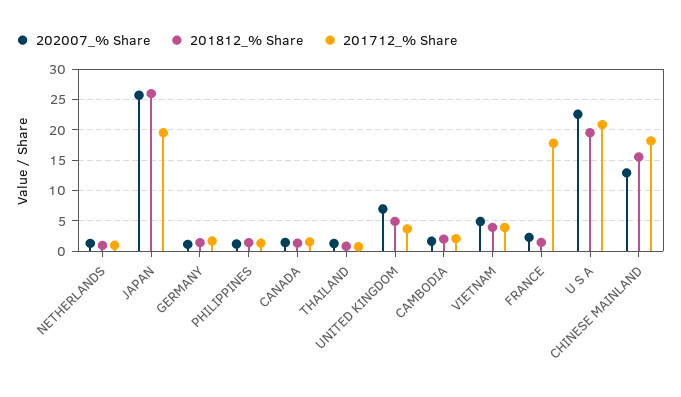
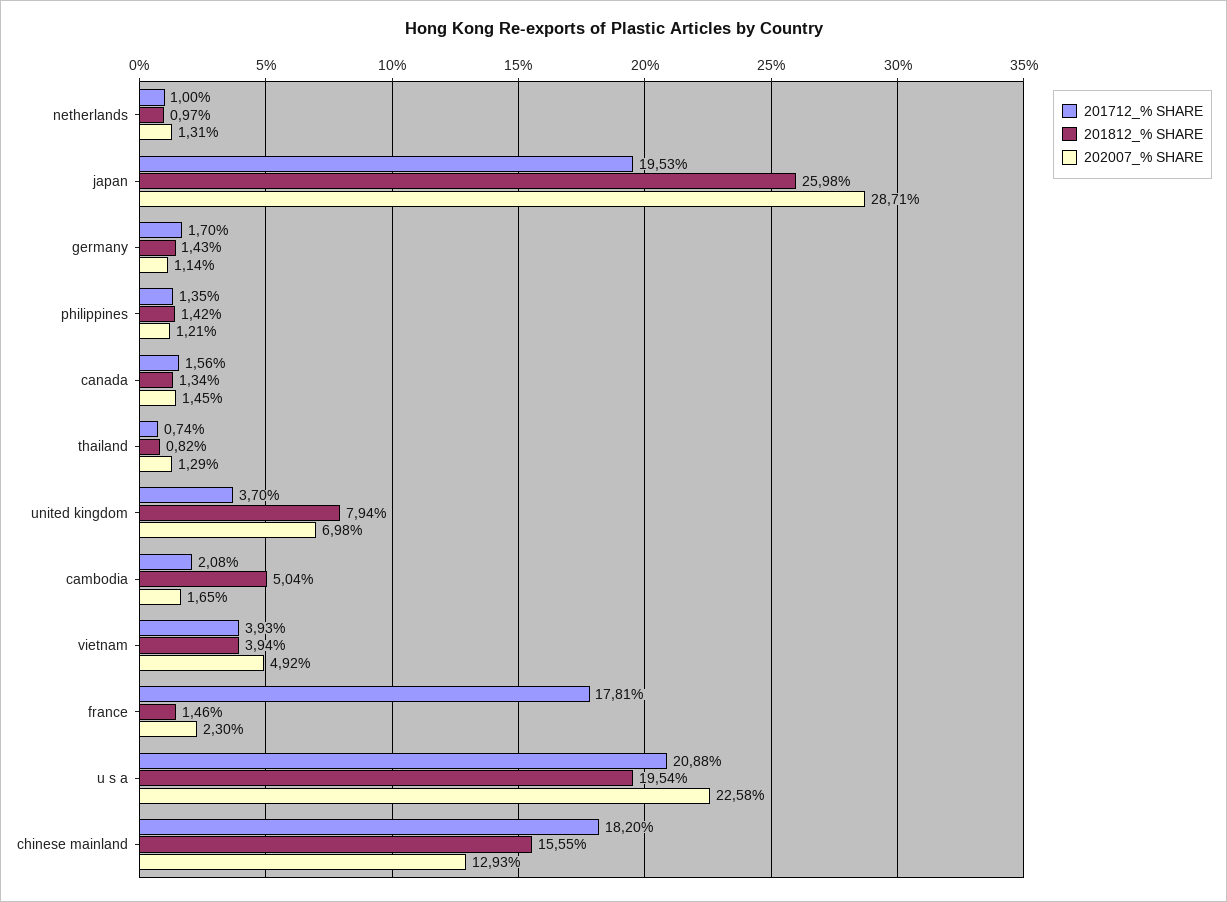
  {
    "202007_% Share": {
      "NETHERLANDS": 1.31,
-     "JAPAN": 26,
+     "JAPAN": 28.71,
      "GERMANY": 1.14,
      "PHILIPPINES": 1.21,
      "CANADA": 1.45,
      "THAILAND": 1.29,
      "UNITED KINGDOM": 6.98,
      "CAMBODIA": 1.65,
      "VIETNAM": 4.92,
      "FRANCE": 2.3,
      "U S A": 22.58,
      "CHINESE MAINLAND": 12.93
    },
    "201812_% Share": {
      "NETHERLANDS": 0.97,
      "JAPAN": 25.98,
      "GERMANY": 1.43,
      "PHILIPPINES": 1.42,
      "CANADA": 1.34,
      "THAILAND": 0.82,
-     "UNITED KINGDOM": 5,
+     "UNITED KINGDOM": 7.94,
-     "CAMBODIA": 2,
+     "CAMBODIA": 5.04,
      "VIETNAM": 3.94,
      "FRANCE": 1.46,
      "U S A": 19.54,
      "CHINESE MAINLAND": 15.55
    },
    "201712_% Share": {
      "NETHERLANDS": 1,
      "JAPAN": 19.53,
      "GERMANY": 1.7,
      "PHILIPPINES": 1.35,
      "CANADA": 1.56,
      "THAILAND": 0.74,
      "UNITED KINGDOM": 3.7,
      "CAMBODIA": 2.08,
      "VIETNAM": 3.93,
      "FRANCE": 17.81,
      "U S A": 20.88,
      "CHINESE MAINLAND": 18.2
    }
  }

